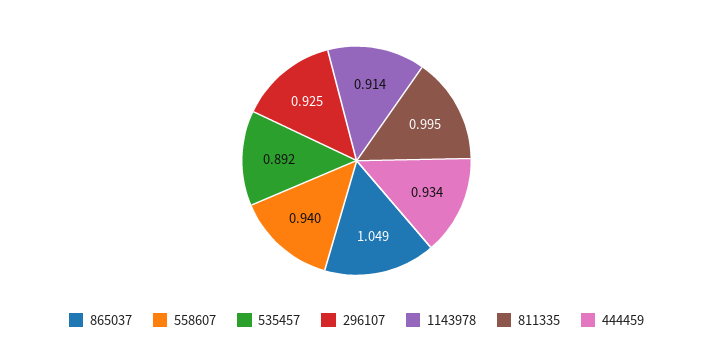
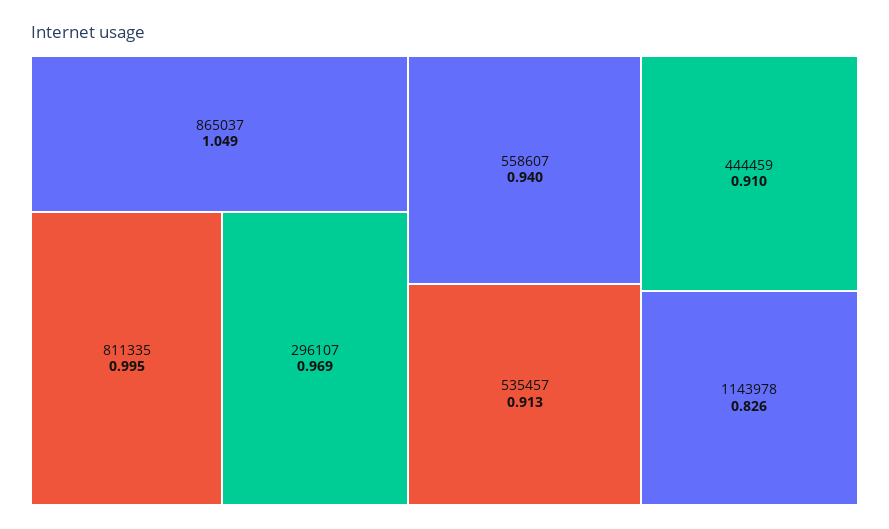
  {
    "865037": 1.049,
    "558607": 0.94,
-   "535457": 0.892,
+   "535457": 0.913,
-   "296107": 0.925,
+   "296107": 0.969,
-   "1143978": 0.914,
+   "1143978": 0.826,
    "811335": 0.995,
-   "444459": 0.934
+   "444459": 0.91
  }

